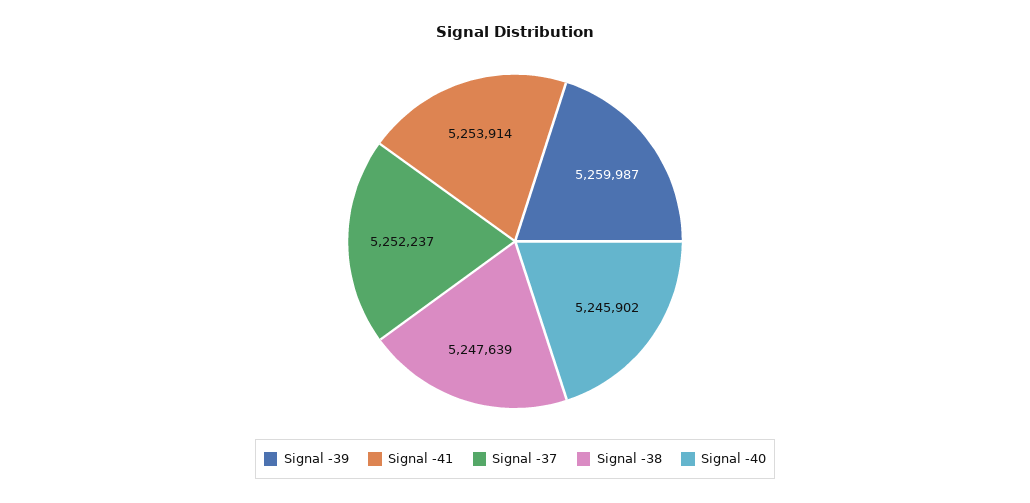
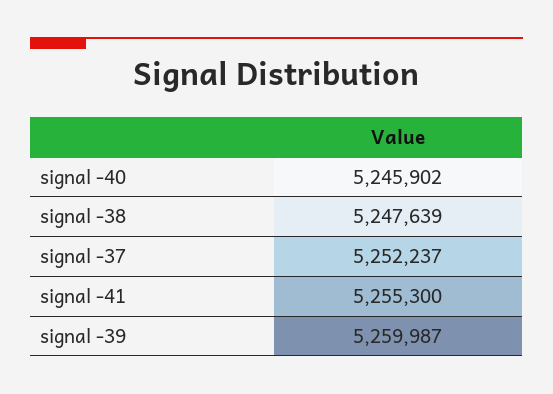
  {
    "Signal -39": 5259987,
-   "Signal -41": 5253914,
+   "Signal -41": 5255300,
    "Signal -37": 5252237,
    "Signal -38": 5247639,
    "Signal -40": 5245902
  }

